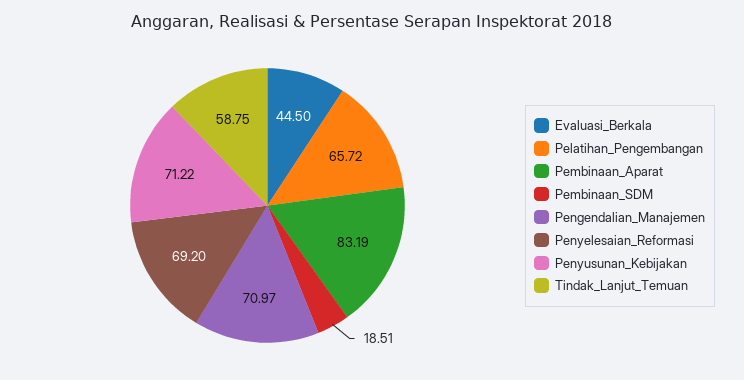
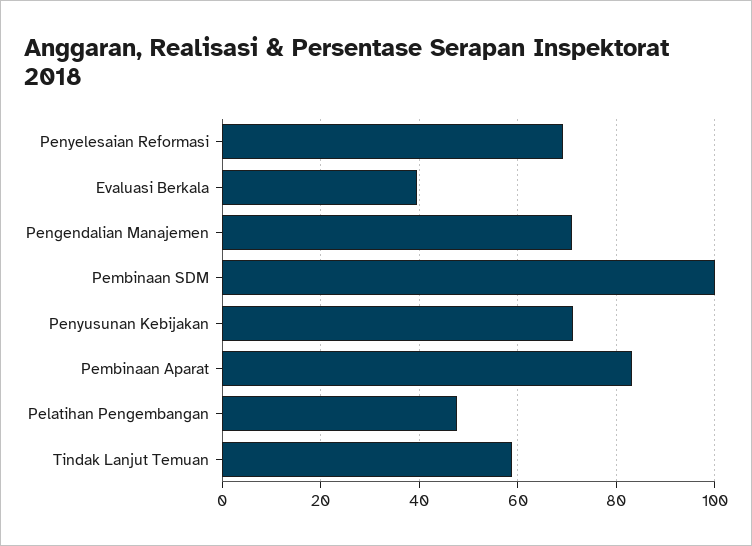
  {
-   "Evaluasi_Berkala": 44.5,
+   "Evaluasi_Berkala": 40,
-   "Pelatihan_Pengembangan": 65.72,
+   "Pelatihan_Pengembangan": 48,
    "Pembinaan_Aparat": 83.19,
-   "Pembinaan_SDM": 18.51,
+   "Pembinaan_SDM": 100,
    "Pengendalian_Manajemen": 70.97,
    "Penyelesaian_Reformasi": 69.2,
    "Penyusunan_Kebijakan": 71.22,
    "Tindak_Lanjut_Temuan": 58.75
  }

